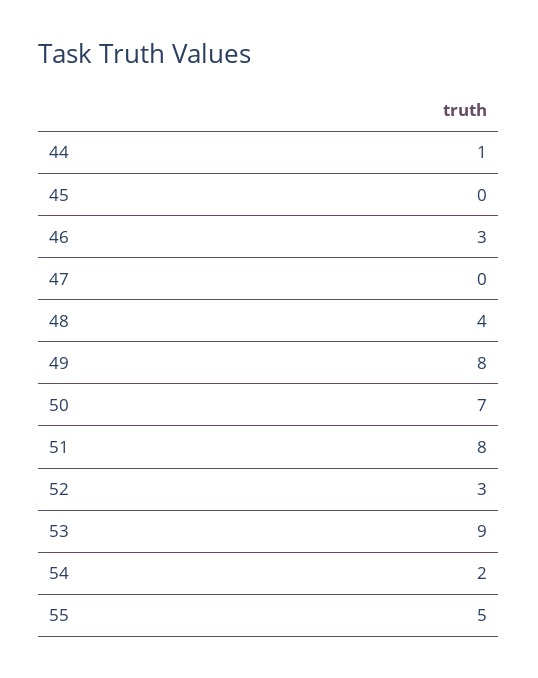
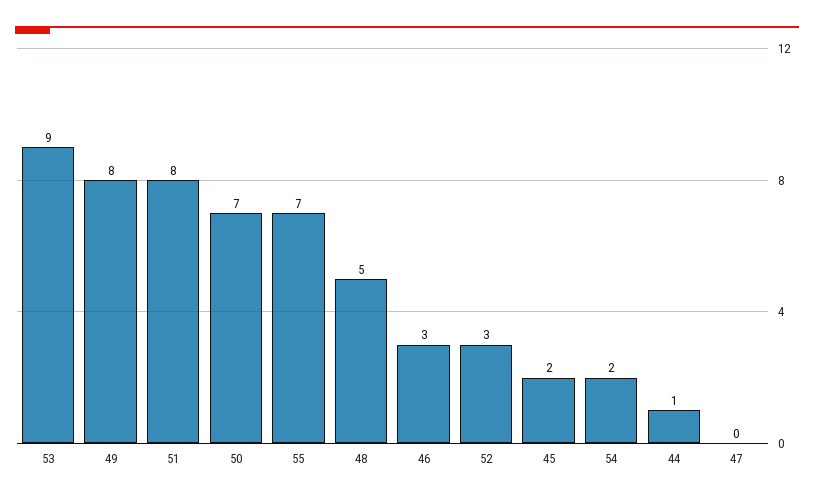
  {
    "44": 1,
-   "45": 0,
+   "45": 2,
    "46": 3,
    "47": 0,
-   "48": 4,
+   "48": 5,
    "49": 8,
    "50": 7,
    "51": 8,
    "52": 3,
    "53": 9,
    "54": 2,
-   "55": 5
+   "55": 7
  }

